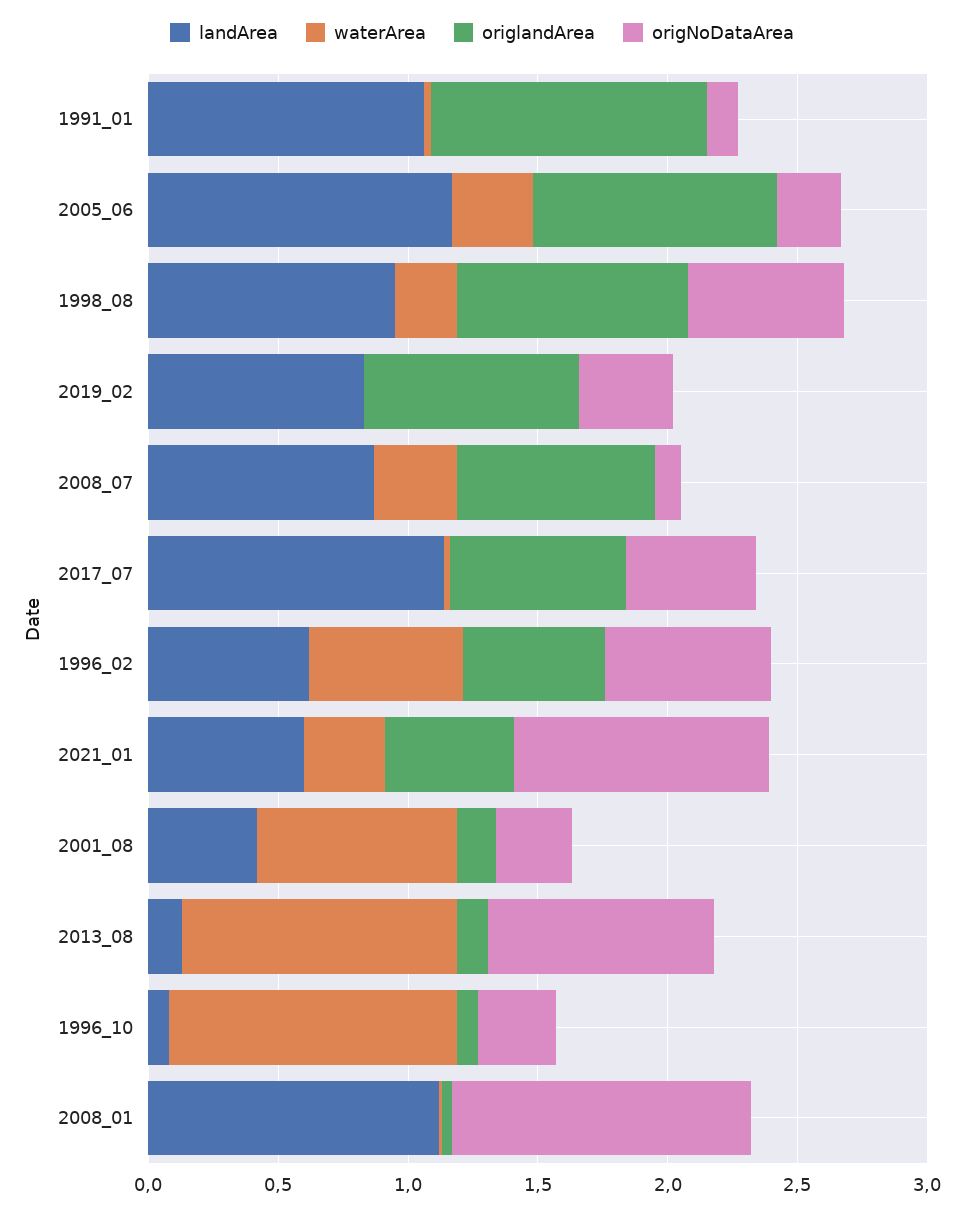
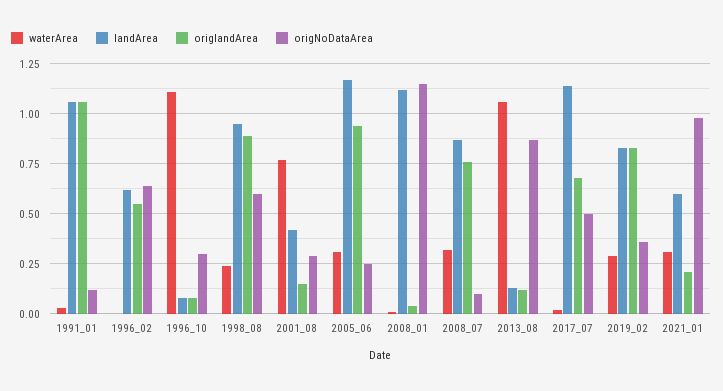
  {
    "landArea": {
      "1991_01": 1.05,
      "2005_06": 1.15,
      "1998_08": 0.95,
      "2019_02": 0.85,
      "2008_07": 0.85,
      "2017_07": 1.15,
      "1996_02": 0.6,
      "2021_01": 0.6,
      "2001_08": 0.4,
      "2013_08": 0.15,
      "1996_10": 0.1,
      "2008_01": 1.1
    },
    "waterArea": {
      "1991_01": 0.05,
      "2005_06": 0.3,
      "1998_08": 0.25,
-     "2019_02": 0,
+     "2019_02": 0.3,
      "2008_07": 0.3,
      "2017_07": 0,
-     "1996_02": 0.6,
+     "1996_02": 0,
      "2021_01": 0.3,
      "2001_08": 0.75,
      "2013_08": 1.05,
      "1996_10": 1.1,
      "2008_01": 0
    },
    "origlandArea": {
      "1991_01": 1.05,
      "2005_06": 0.95,
      "1998_08": 0.9,
      "2019_02": 0.85,
      "2008_07": 0.75,
      "2017_07": 0.7,
      "1996_02": 0.55,
-     "2021_01": 0.5,
+     "2021_01": 0.2,
      "2001_08": 0.15,
      "2013_08": 0.1,
      "1996_10": 0.1,
      "2008_01": 0.05
    },
    "origNoDataArea": {
      "1991_01": 0.1,
      "2005_06": 0.25,
      "1998_08": 0.6,
      "2019_02": 0.35,
      "2008_07": 0.1,
      "2017_07": 0.5,
      "1996_02": 0.65,
      "2021_01": 1,
      "2001_08": 0.3,
      "2013_08": 0.85,
      "1996_10": 0.3,
      "2008_01": 1.15
    }
  }

